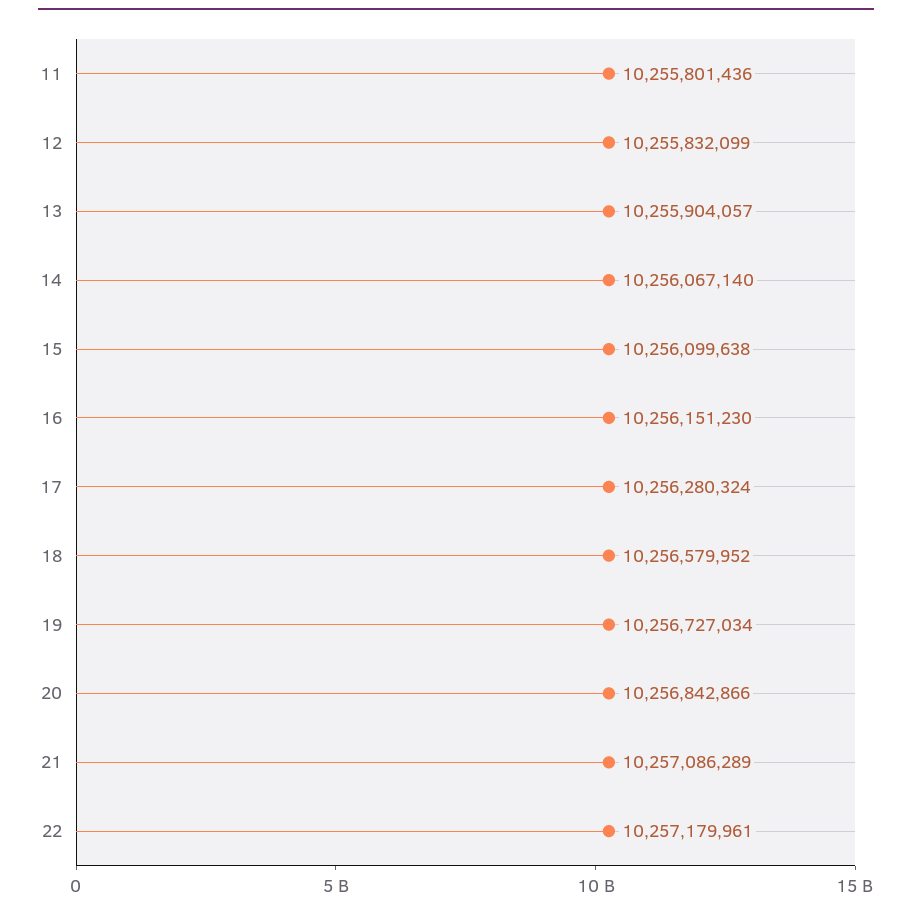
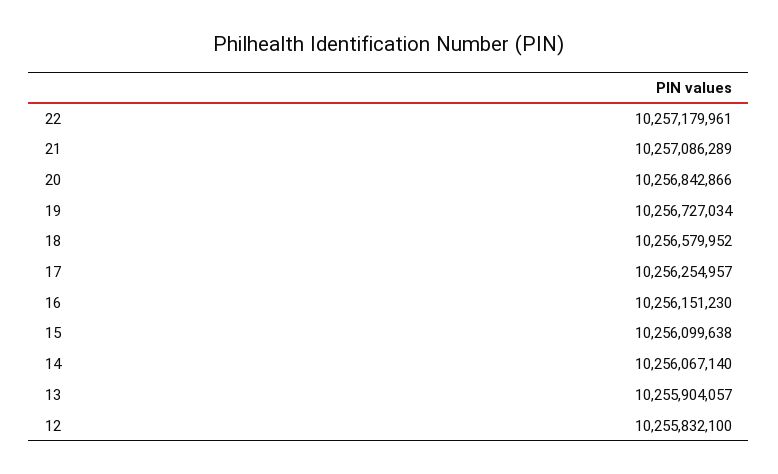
  {
-   "11": 10255801436,
-   "12": 10255832099,
+   "12": 10255832100,
    "13": 10255904057,
    "14": 10256067140,
    "15": 10256099638,
    "16": 10256151230,
-   "17": 10256280324,
+   "17": 10256254957,
    "18": 10256579952,
    "19": 10256727034,
    "20": 10256842866,
    "21": 10257086289,
    "22": 10257179961
  }

